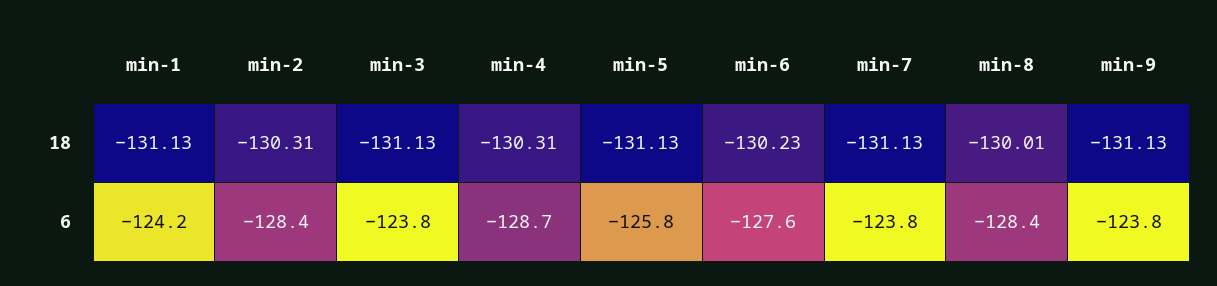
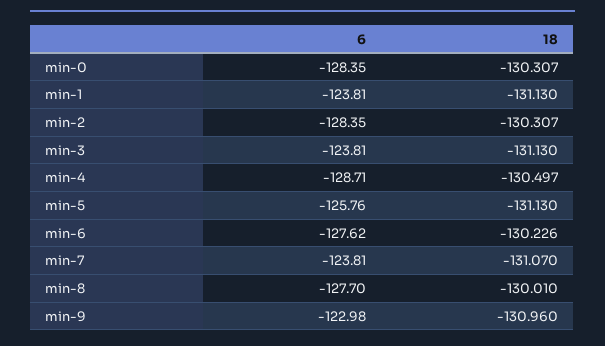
  {
    "min-1": {
      "18": -131.13,
-     "6": -124.2
+     "6": -123.81
    },
    "min-2": {
      "18": -130.307,
      "6": -128.35
    },
    "min-3": {
      "18": -131.13,
      "6": -123.81
    },
    "min-4": {
-     "18": -130.31,
+     "18": -130.497,
      "6": -128.71
    },
    "min-5": {
      "18": -131.13,
      "6": -125.76
    },
    "min-6": {
      "18": -130.226,
      "6": -127.62
    },
    "min-7": {
-     "18": -131.13,
+     "18": -131.07,
      "6": -123.81
    },
    "min-8": {
      "18": -130.01,
-     "6": -128.4
+     "6": -127.7
    },
    "min-9": {
-     "18": -131.13,
+     "18": -130.96,
-     "6": -123.8
+     "6": -122.98
-   }
+   },
+   "min-0": {
+     "6": -128.35,
+     "18": -130.307
+   }
  }

